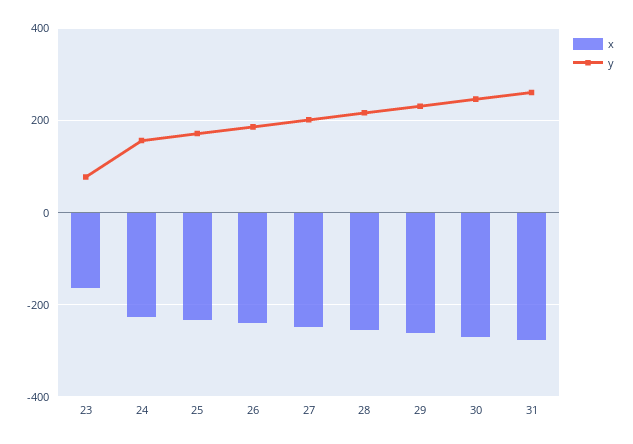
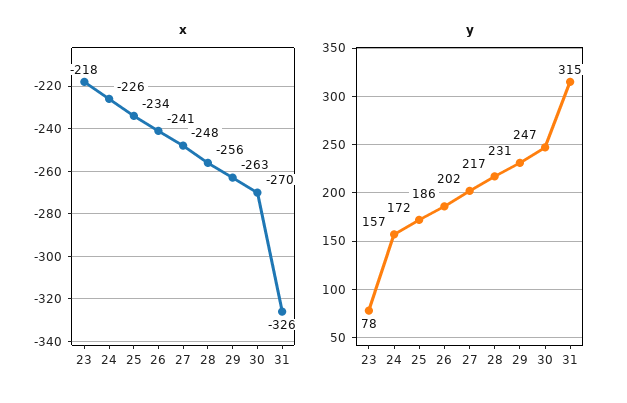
  {
    "x": {
-     "23": -160,
+     "23": -218,
      "24": -226,
      "25": -234,
      "26": -241,
      "27": -248,
      "28": -256,
      "29": -263,
      "30": -270,
-     "31": -280
+     "31": -326
    },
    "y": {
      "23": 78,
      "24": 157,
      "25": 172,
      "26": 186,
      "27": 202,
      "28": 217,
      "29": 231,
      "30": 247,
-     "31": 260
+     "31": 315
    }
  }

